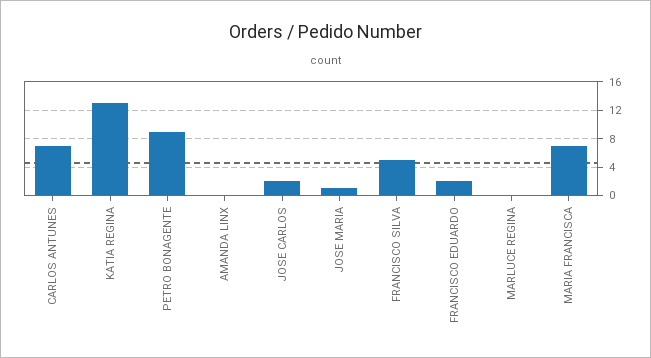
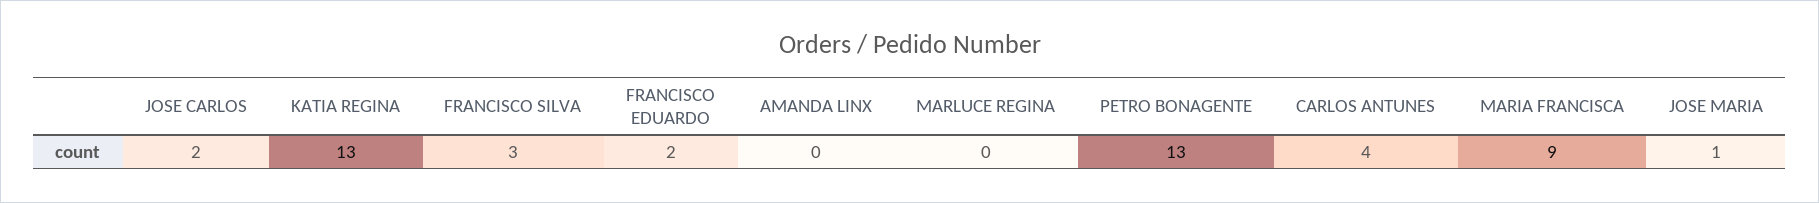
  {
-   "CARLOS ANTUNES": 7,
+   "CARLOS ANTUNES": 4,
    "KATIA REGINA": 13,
-   "PETRO BONAGENTE": 9,
+   "PETRO BONAGENTE": 13,
    "AMANDA LINX": 0,
    "JOSE CARLOS": 2,
    "JOSE MARIA": 1,
-   "FRANCISCO SILVA": 5,
+   "FRANCISCO SILVA": 3,
    "FRANCISCO EDUARDO": 2,
    "MARLUCE REGINA": 0,
-   "MARIA FRANCISCA": 7
+   "MARIA FRANCISCA": 9
  }

